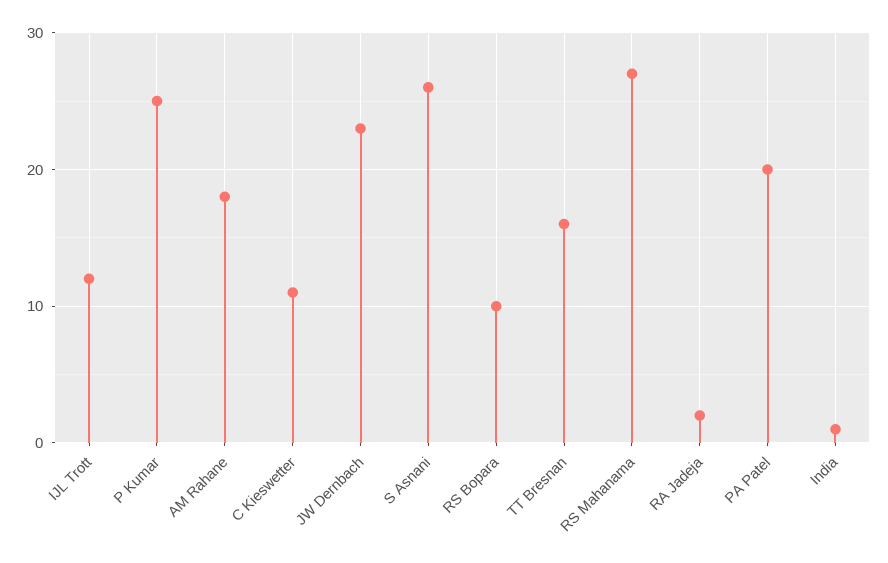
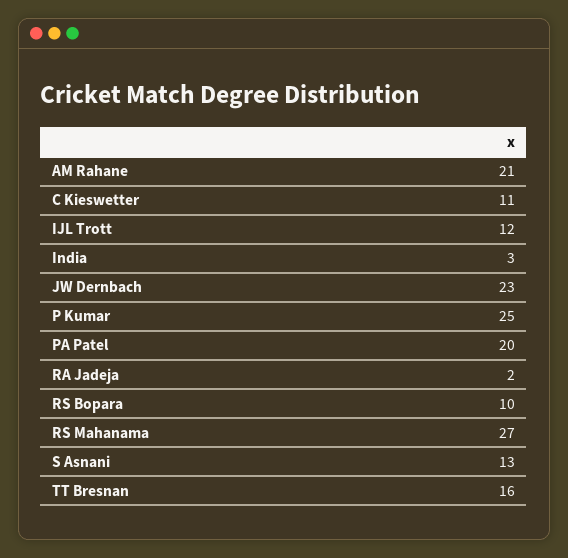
  {
    "IJL Trott": 12,
    "P Kumar": 25,
-   "AM Rahane": 18,
+   "AM Rahane": 21,
    "C Kieswetter": 11,
    "JW Dernbach": 23,
-   "S Asnani": 26,
+   "S Asnani": 13,
    "RS Bopara": 10,
    "TT Bresnan": 16,
    "RS Mahanama": 27,
    "RA Jadeja": 2,
    "PA Patel": 20,
-   "India": 1
+   "India": 3
  }

